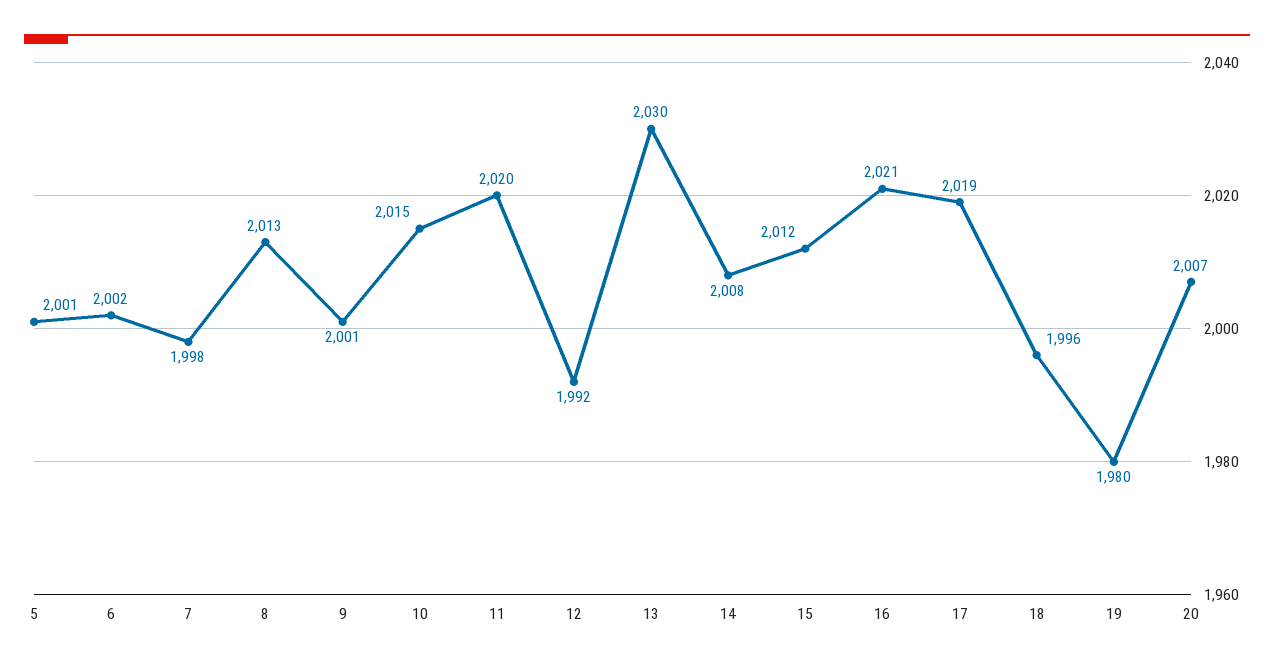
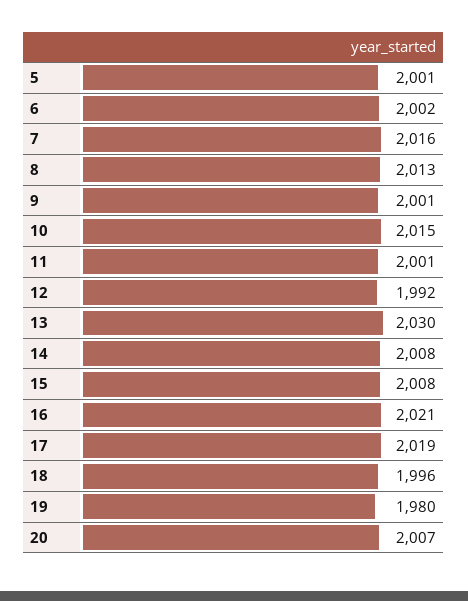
  {
    "5": 2001,
    "6": 2002,
-   "7": 1998,
+   "7": 2016,
    "8": 2013,
    "9": 2001,
    "10": 2015,
-   "11": 2020,
+   "11": 2001,
    "12": 1992,
    "13": 2030,
    "14": 2008,
-   "15": 2012,
+   "15": 2008,
    "16": 2021,
    "17": 2019,
    "18": 1996,
    "19": 1980,
    "20": 2007
  }

